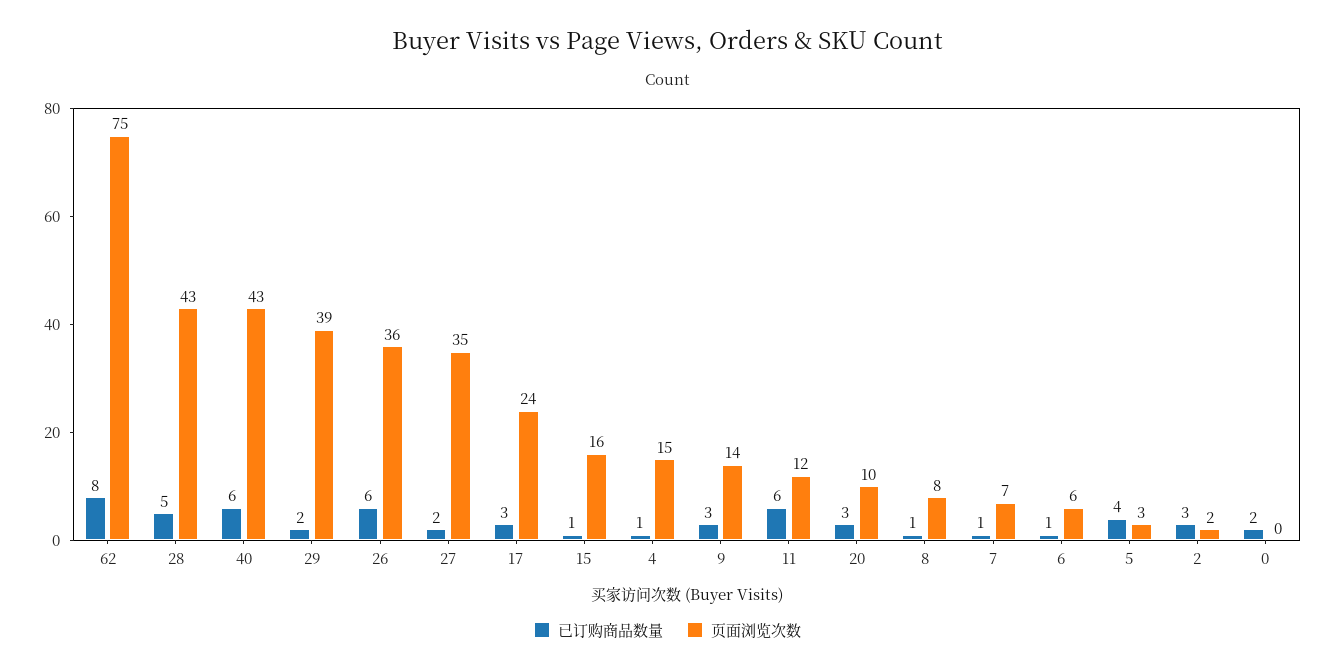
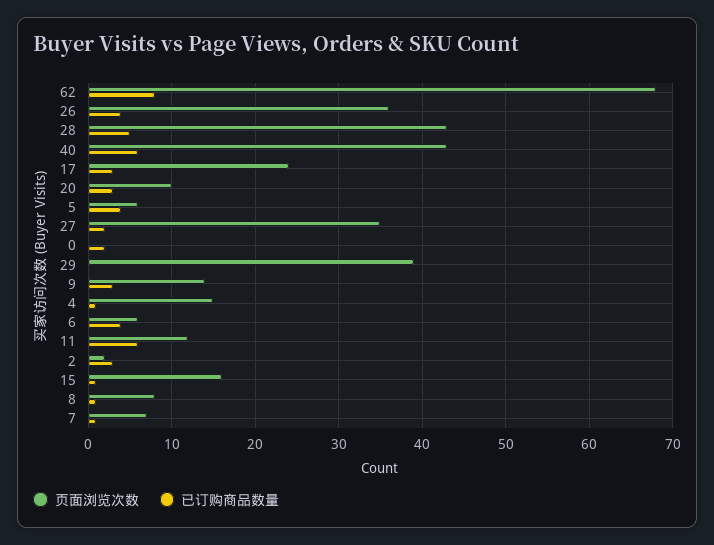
  {
    "已订购商品数量": {
      "62": 8,
      "28": 5,
      "40": 6,
-     "29": 2,
+     "29": 0,
-     "26": 6,
+     "26": 4,
      "27": 2,
      "17": 3,
      "15": 1,
      "4": 1,
      "9": 3,
      "11": 6,
      "20": 3,
      "8": 1,
      "7": 1,
-     "6": 1,
+     "6": 4,
      "5": 4,
      "2": 3,
      "0": 2
    },
    "页面浏览次数": {
-     "62": 75,
+     "62": 68,
      "28": 43,
      "40": 43,
      "29": 39,
      "26": 36,
      "27": 35,
      "17": 24,
      "15": 16,
      "4": 15,
      "9": 14,
      "11": 12,
      "20": 10,
      "8": 8,
      "7": 7,
      "6": 6,
-     "5": 3,
+     "5": 6,
      "2": 2,
      "0": 0
    }
  }

